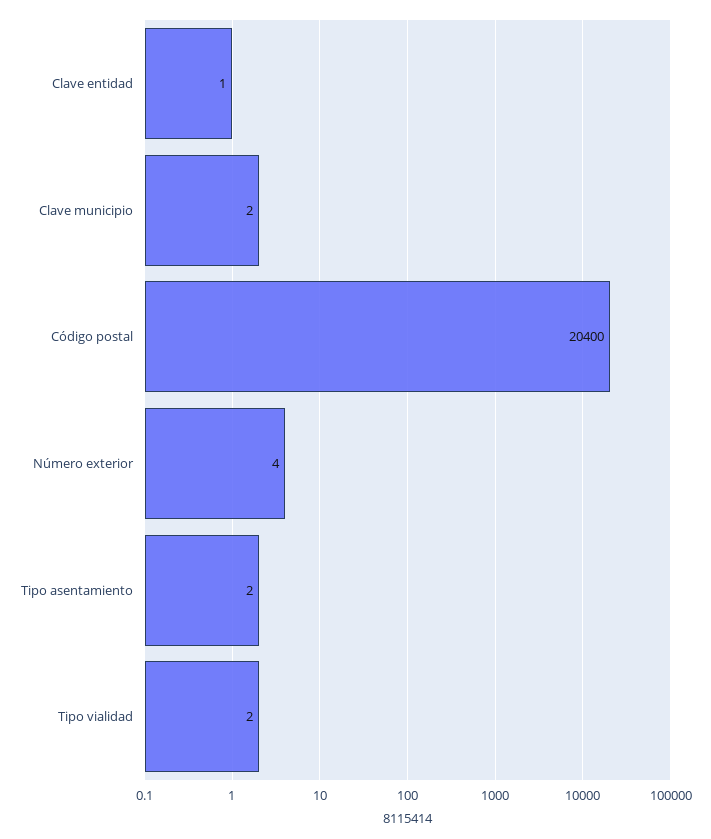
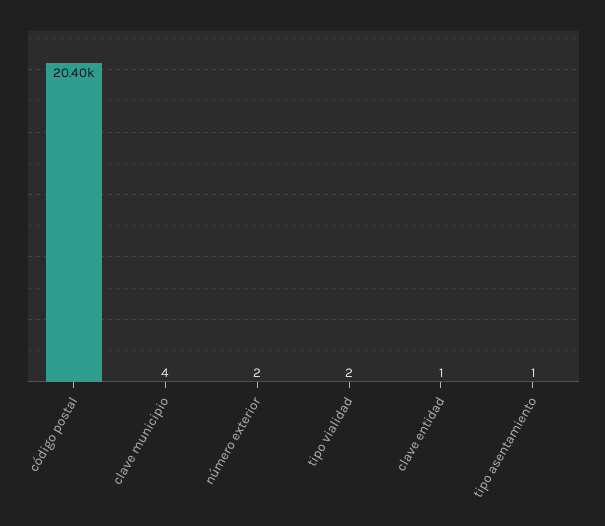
  {
    "Clave entidad": 1,
-   "Clave municipio": 2,
+   "Clave municipio": 4,
    "Código postal": 20400,
-   "Número exterior": 4,
+   "Número exterior": 2,
-   "Tipo asentamiento": 2,
+   "Tipo asentamiento": 1,
    "Tipo vialidad": 2
  }

